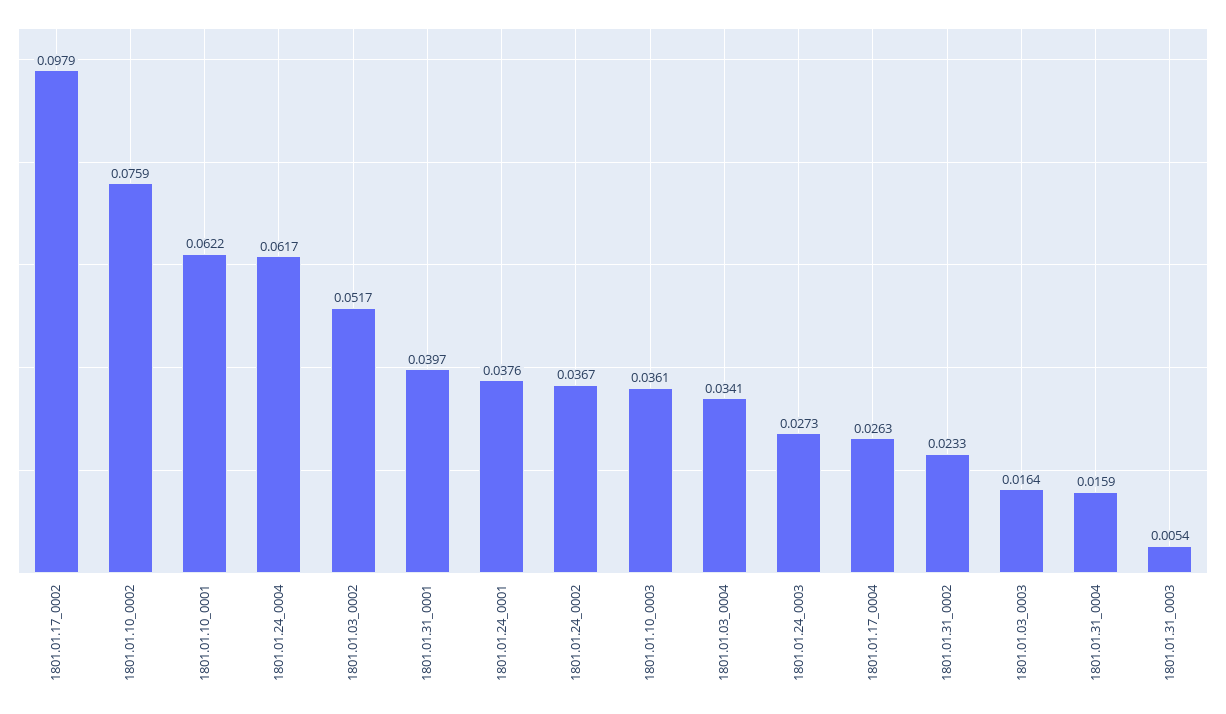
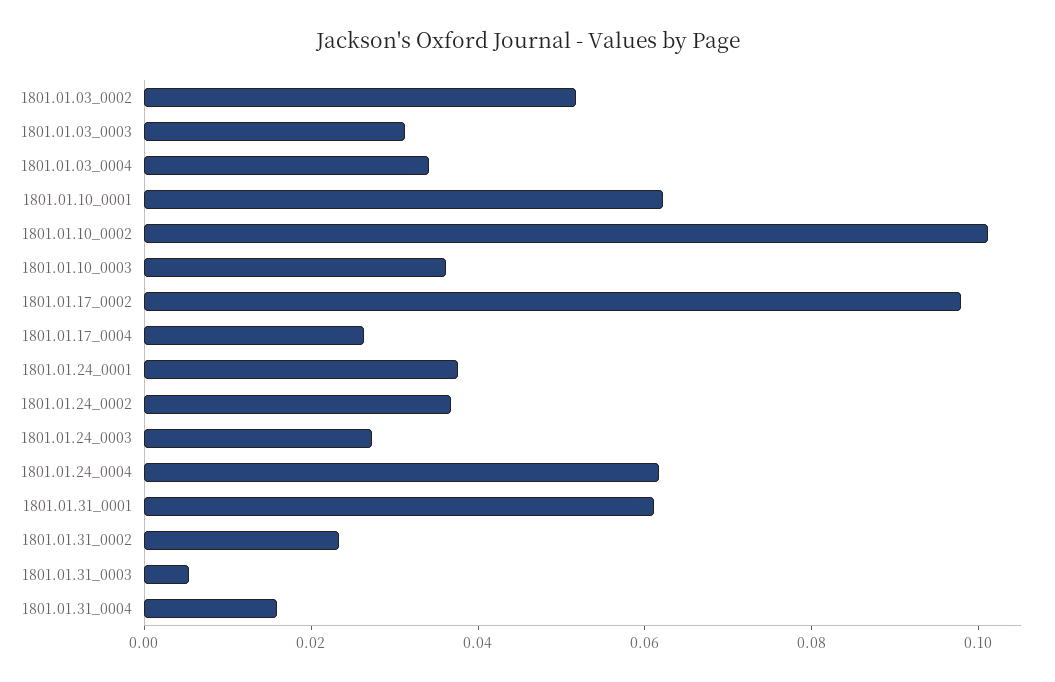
  {
    "1801.01.17_0002": 0.0979,
-   "1801.01.10_0002": 0.0759,
+   "1801.01.10_0002": 0.1,
    "1801.01.10_0001": 0.0622,
    "1801.01.24_0004": 0.0617,
    "1801.01.03_0002": 0.0517,
-   "1801.01.31_0001": 0.0397,
+   "1801.01.31_0001": 0.06,
    "1801.01.24_0001": 0.0376,
    "1801.01.24_0002": 0.0367,
    "1801.01.10_0003": 0.0361,
    "1801.01.03_0004": 0.0341,
    "1801.01.24_0003": 0.0273,
    "1801.01.17_0004": 0.0263,
    "1801.01.31_0002": 0.0233,
-   "1801.01.03_0003": 0.0164,
+   "1801.01.03_0003": 0.03,
    "1801.01.31_0004": 0.0159,
    "1801.01.31_0003": 0.0054
  }

